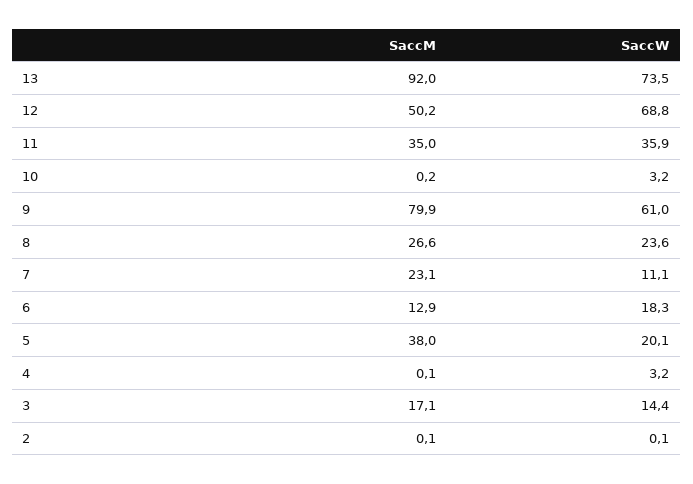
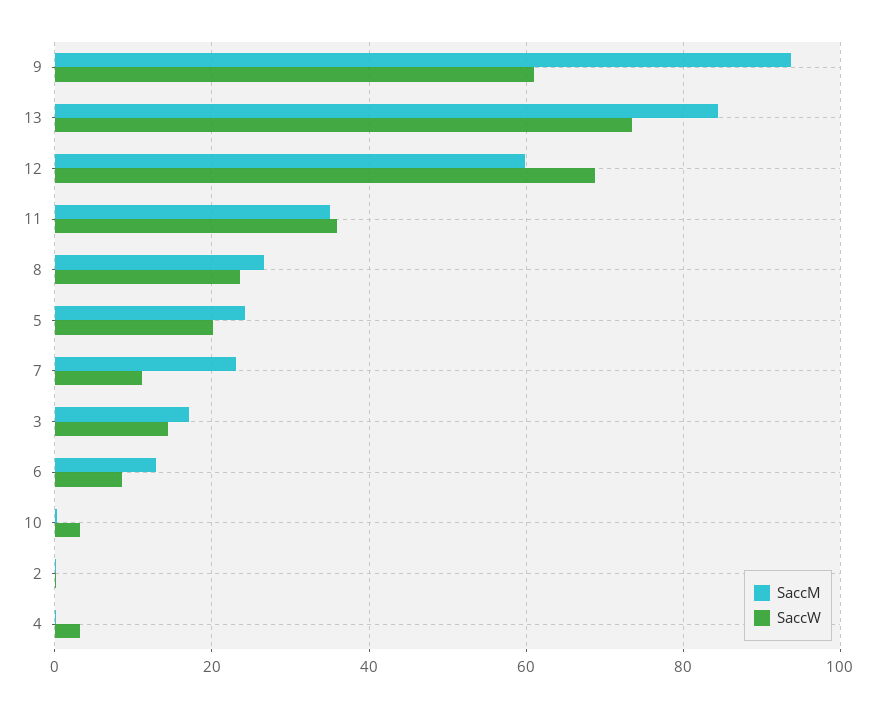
  {
    "SaccM": {
-     "13": 92,
+     "13": 84,
-     "12": 50.2,
+     "12": 60,
      "11": 35,
      "10": 0.2,
-     "9": 79.9,
+     "9": 94,
      "8": 26.6,
      "7": 23.1,
      "6": 12.9,
-     "5": 38,
+     "5": 24,
      "4": 0.1,
      "3": 17.1,
      "2": 0.1
    },
    "SaccW": {
      "13": 73.5,
      "12": 68.8,
      "11": 35.9,
      "10": 3.2,
      "9": 61,
      "8": 23.6,
      "7": 11.1,
-     "6": 18.3,
+     "6": 8,
      "5": 20.1,
      "4": 3.2,
      "3": 14.4,
      "2": 0.1
    }
  }

